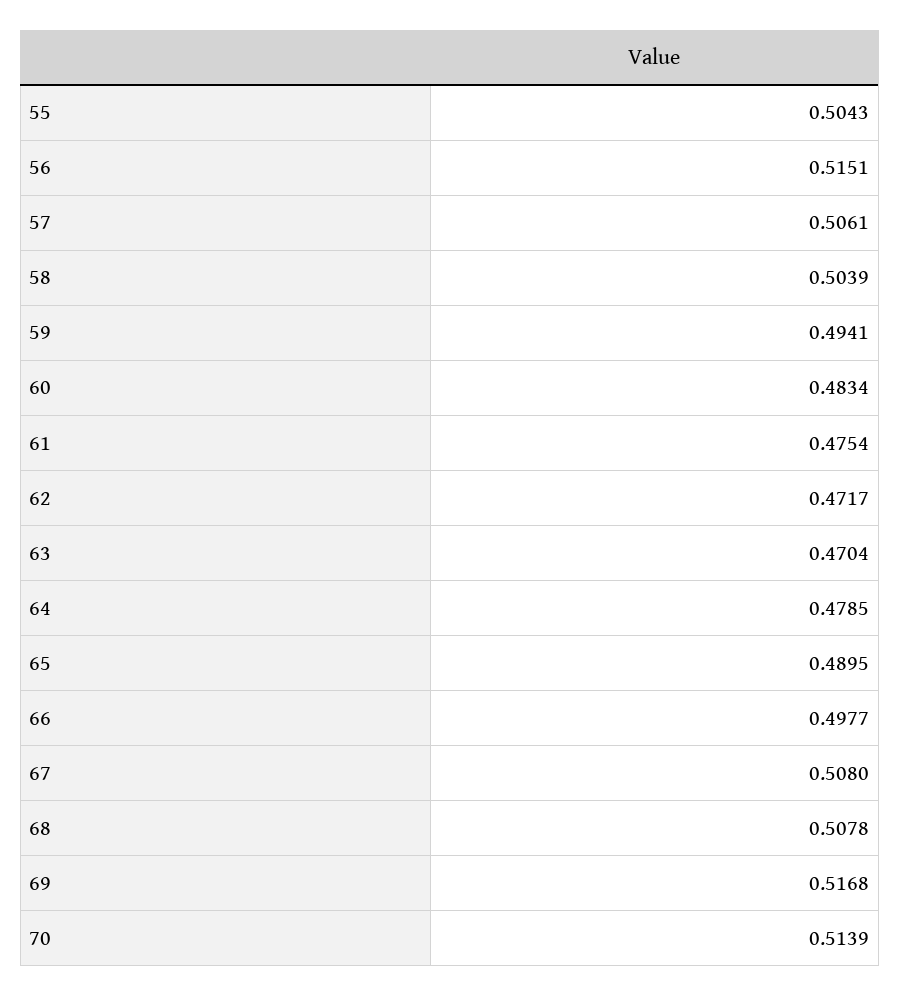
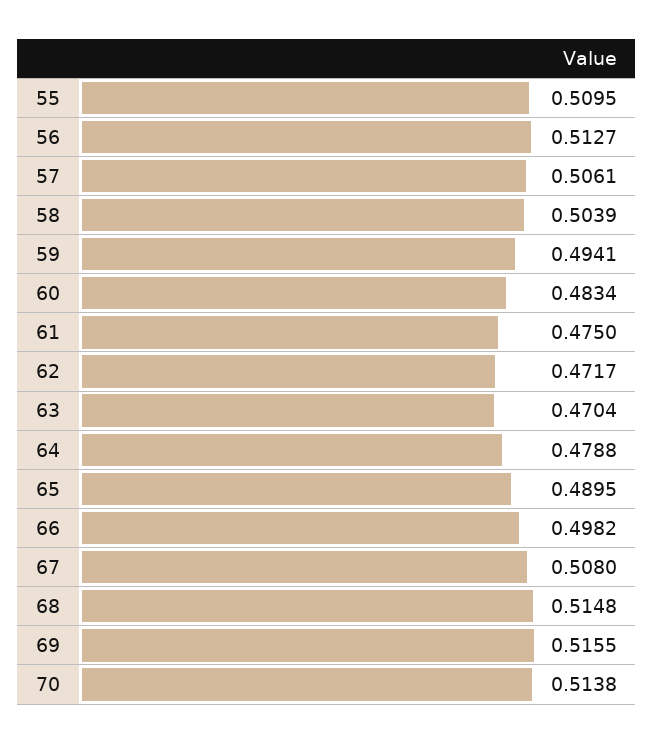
  {
-   "55": 0.5043,
+   "55": 0.5095,
-   "56": 0.5151,
+   "56": 0.5127,
    "57": 0.5061,
    "58": 0.5039,
    "59": 0.4941,
    "60": 0.4834,
-   "61": 0.4754,
+   "61": 0.475,
    "62": 0.4717,
    "63": 0.4704,
-   "64": 0.4785,
+   "64": 0.4788,
    "65": 0.4895,
-   "66": 0.4977,
+   "66": 0.4982,
    "67": 0.508,
-   "68": 0.5078,
+   "68": 0.5148,
-   "69": 0.5168,
+   "69": 0.5155,
-   "70": 0.5139
+   "70": 0.5138
  }

